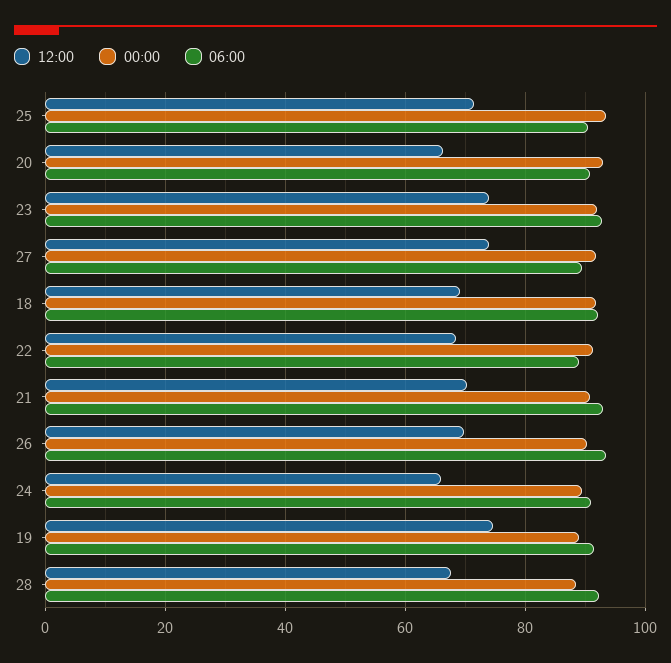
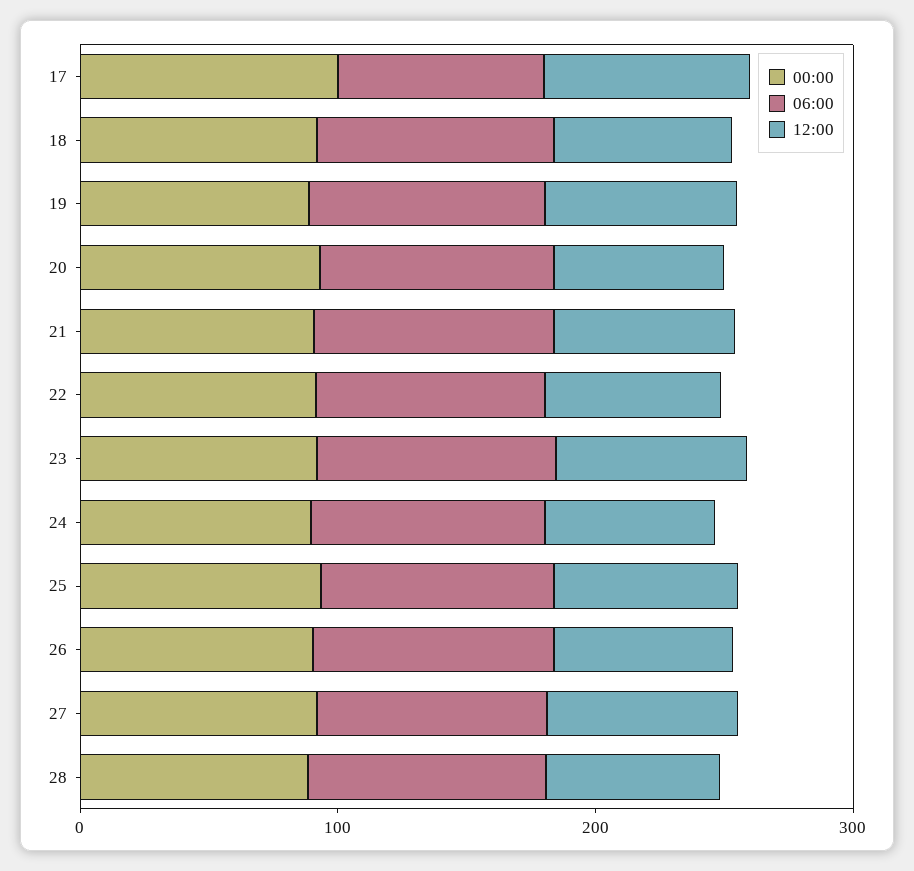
  {
    "12:00": {
      "25": 72,
      "20": 66,
      "23": 74,
      "27": 74,
      "18": 70,
      "22": 68,
      "21": 70,
      "26": 70,
      "24": 66,
      "19": 74,
-     "28": 68
+     "28": 68,
+     "17": 80
    },
    "00:00": {
      "25": 94,
      "20": 94,
      "23": 92,
      "27": 92,
      "18": 92,
      "22": 92,
      "21": 90,
      "26": 90,
      "24": 90,
      "19": 88,
-     "28": 88
+     "28": 88,
+     "17": 100
    },
    "06:00": {
      "25": 90,
      "20": 90,
      "23": 92,
      "27": 90,
      "18": 92,
      "22": 88,
      "21": 94,
      "26": 94,
      "24": 92,
      "19": 92,
-     "28": 92
+     "28": 92,
+     "17": 80
    }
  }

